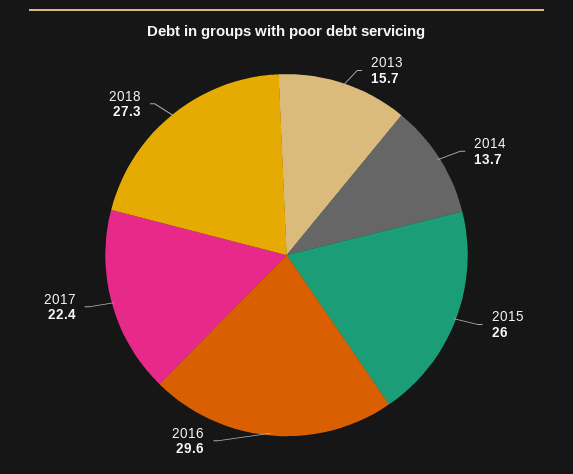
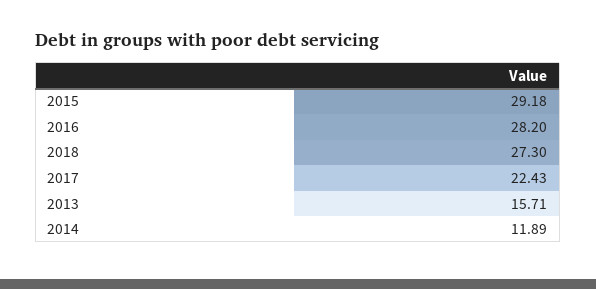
  {
    "2013": 15.71,
-   "2014": 13.7,
+   "2014": 11.89,
-   "2015": 26,
+   "2015": 29.18,
-   "2016": 29.6,
+   "2016": 28.2,
    "2017": 22.43,
    "2018": 27.3
  }

